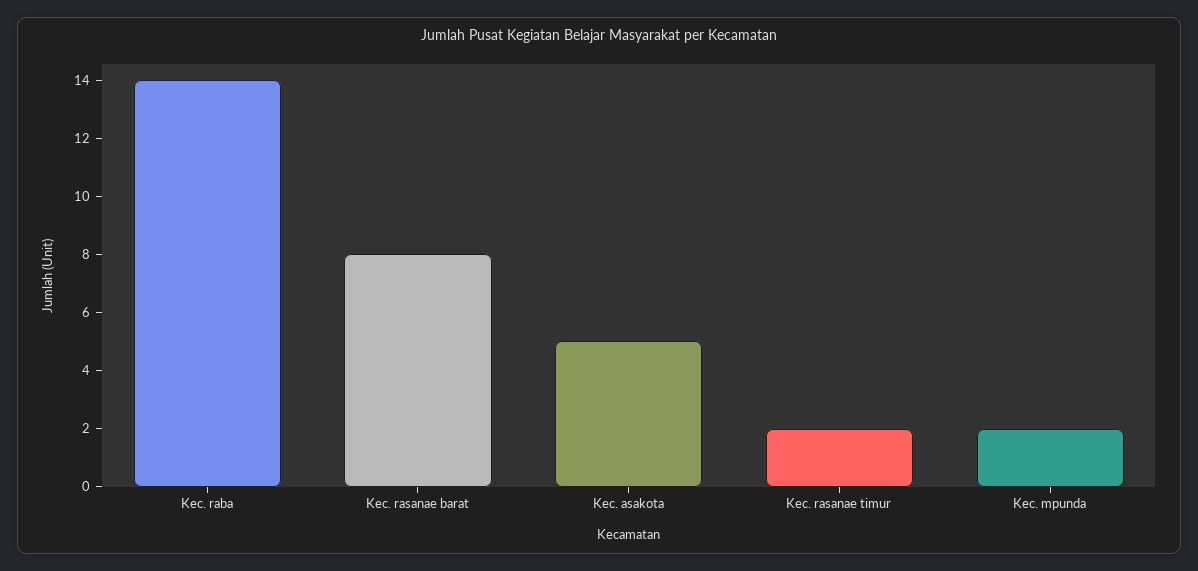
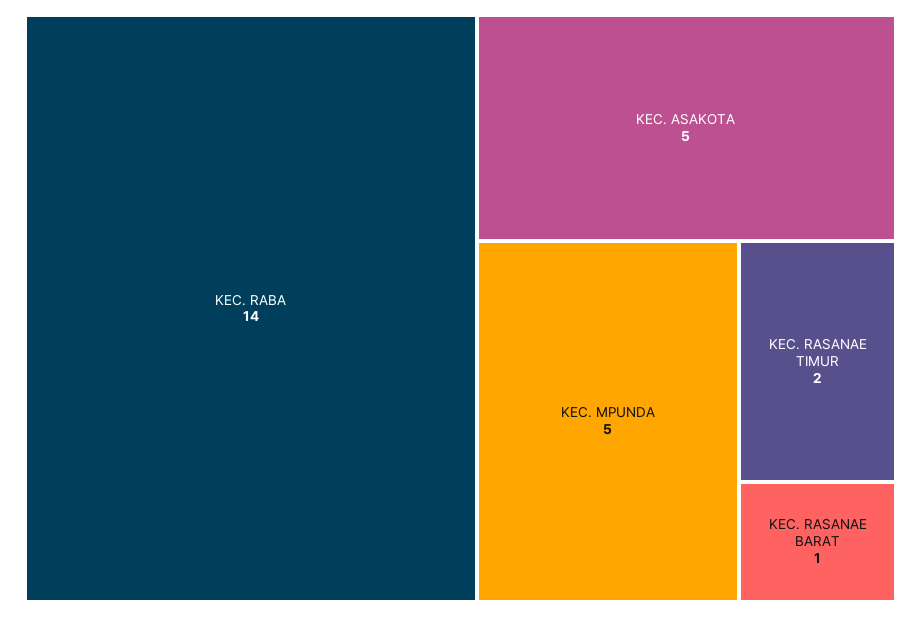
  {
    "Kec. raba": 14,
-   "Kec. rasanae barat": 8,
+   "Kec. rasanae barat": 1,
    "Kec. asakota": 5,
    "Kec. rasanae timur": 2,
-   "Kec. mpunda": 2
+   "Kec. mpunda": 5
  }

